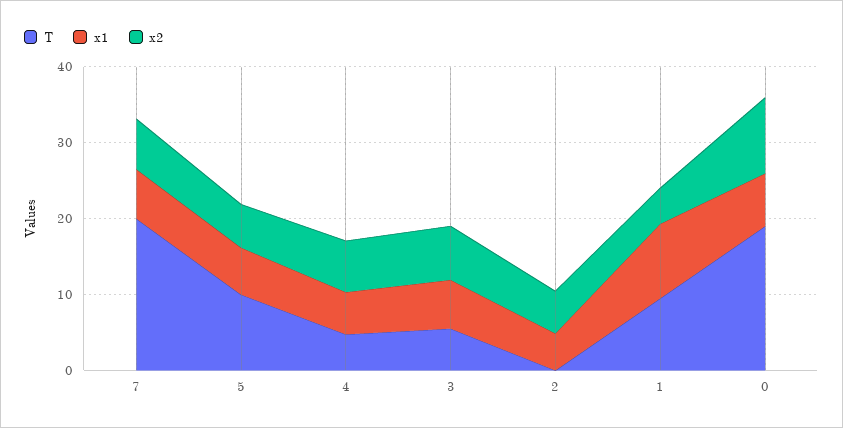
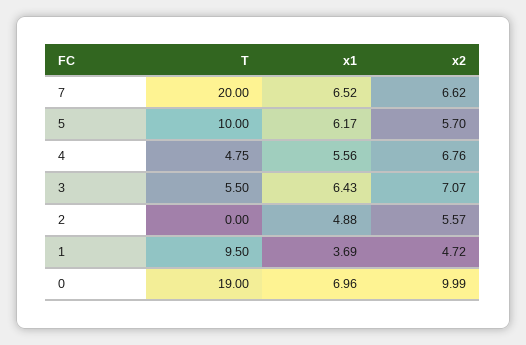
  {
    "T": {
      "7": 20,
      "5": 10,
      "4": 4.75,
      "3": 5.5,
      "2": 0,
      "1": 9.5,
      "0": 19
    },
    "x1": {
      "7": 6.52,
      "5": 6.17,
      "4": 5.56,
      "3": 6.43,
      "2": 4.88,
-     "1": 10,
+     "1": 3.69,
      "0": 6.96
    },
    "x2": {
      "7": 6.62,
      "5": 5.7,
      "4": 6.76,
      "3": 7.07,
      "2": 5.57,
      "1": 4.72,
      "0": 9.99
    }
  }

